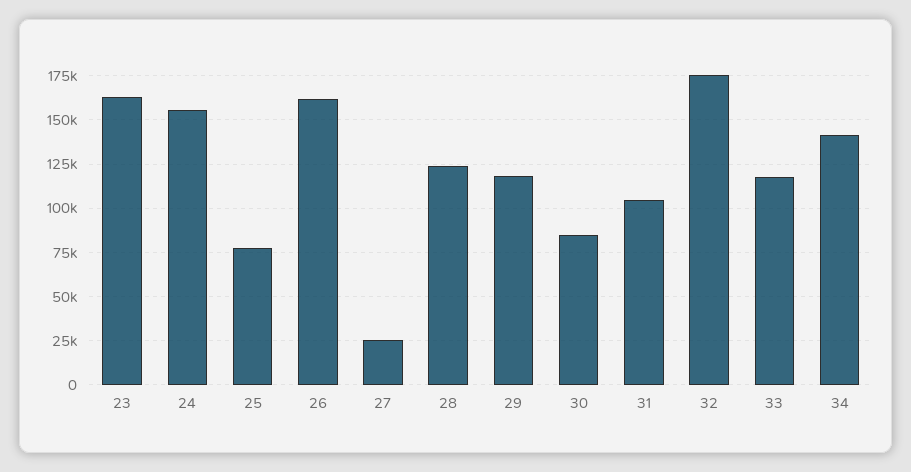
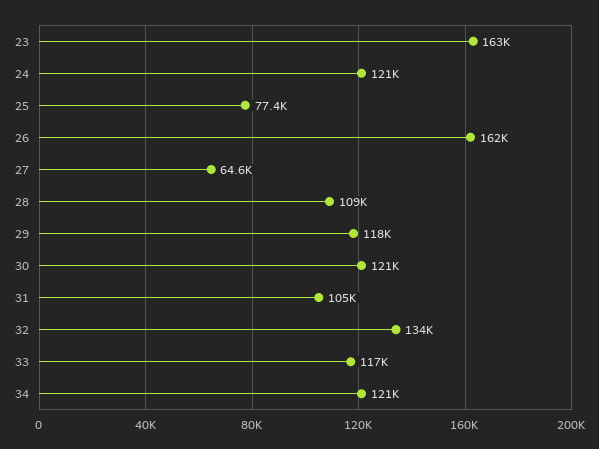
  {
    "23": 163000,
-   "24": 155000,
+   "24": 121000,
    "25": 77400,
    "26": 162000,
-   "27": 25000,
+   "27": 64600,
-   "28": 125000,
+   "28": 109000,
    "29": 118000,
-   "30": 85000,
+   "30": 121000,
    "31": 105000,
-   "32": 175000,
+   "32": 134000,
    "33": 117000,
-   "34": 140000
+   "34": 121000
  }

